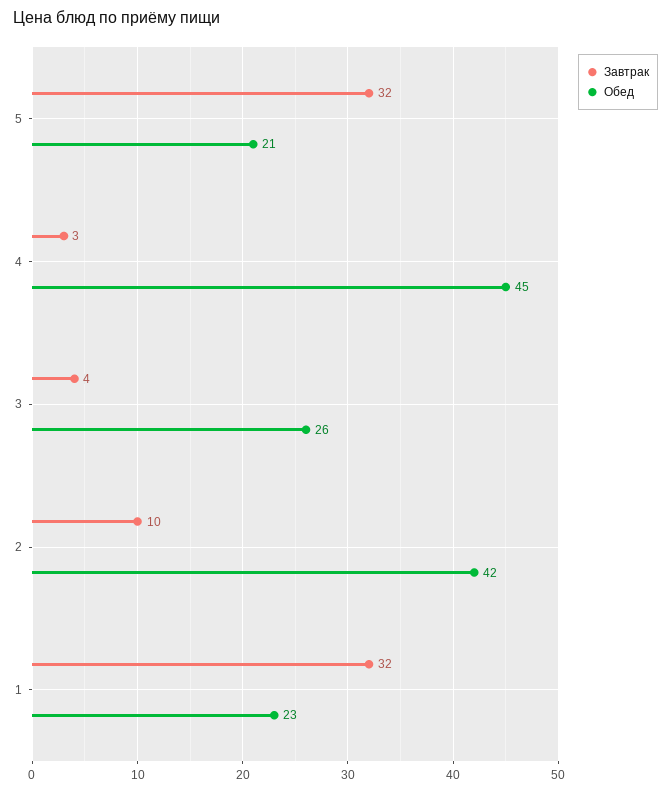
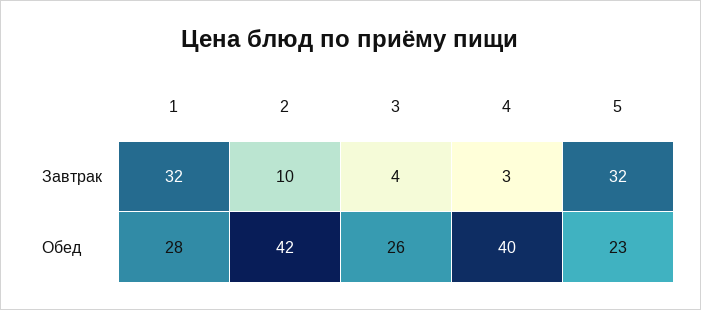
  {
    "Завтрак": {
      "5": 32,
      "4": 3,
      "3": 4,
      "2": 10,
      "1": 32
    },
    "Обед": {
-     "5": 21,
+     "5": 23,
-     "4": 45,
+     "4": 40,
      "3": 26,
      "2": 42,
-     "1": 23
+     "1": 28
    }
  }

